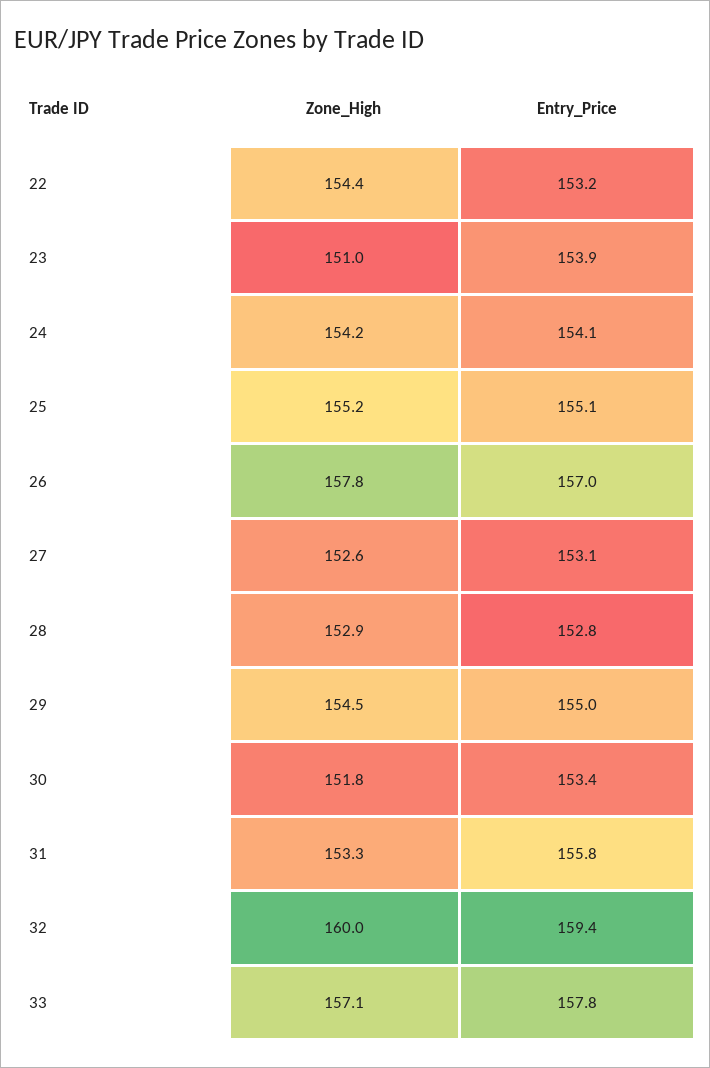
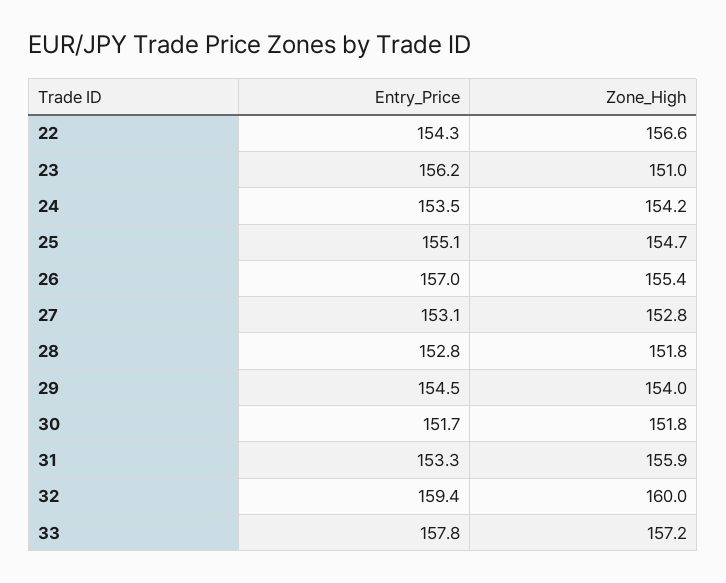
  {
    "Zone_High": {
-     "22": 154.4,
+     "22": 156.6,
      "23": 151,
      "24": 154.2,
-     "25": 155.2,
+     "25": 154.7,
-     "26": 157.8,
+     "26": 155.4,
-     "27": 152.6,
+     "27": 152.8,
-     "28": 152.9,
+     "28": 151.8,
-     "29": 154.5,
+     "29": 154,
      "30": 151.8,
-     "31": 153.3,
+     "31": 155.9,
      "32": 160,
-     "33": 157.1
+     "33": 157.2
    },
    "Entry_Price": {
-     "22": 153.2,
+     "22": 154.3,
-     "23": 153.9,
+     "23": 156.2,
-     "24": 154.1,
+     "24": 153.5,
      "25": 155.1,
      "26": 157,
      "27": 153.1,
      "28": 152.8,
-     "29": 155,
+     "29": 154.5,
-     "30": 153.4,
+     "30": 151.7,
-     "31": 155.8,
+     "31": 153.3,
      "32": 159.4,
      "33": 157.8
    }
  }

